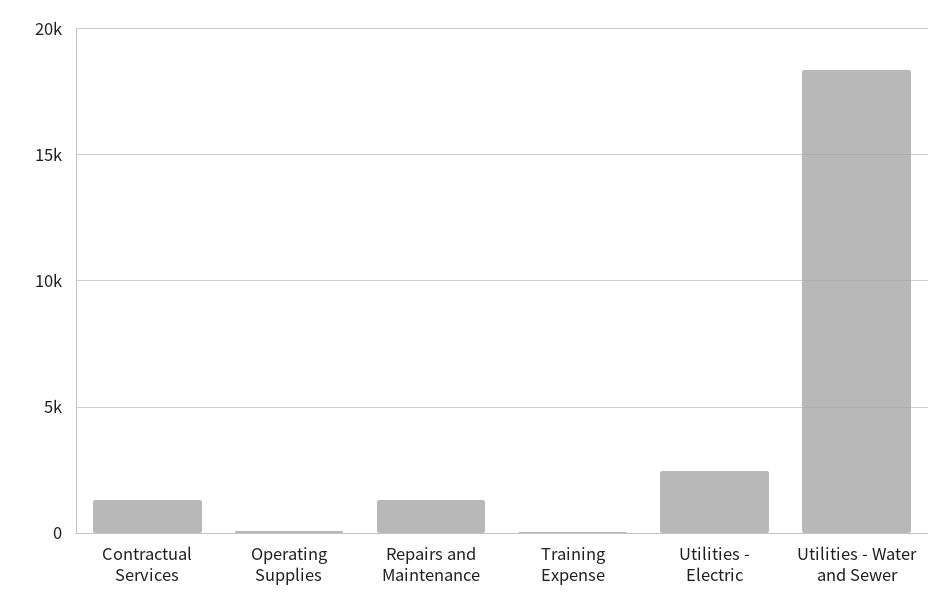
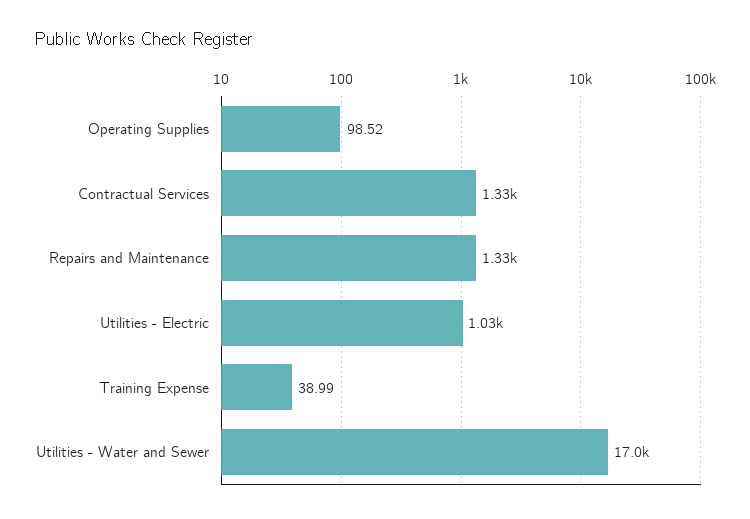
  {
    "Contractual Services": 1330,
    "Operating Supplies": 98.52,
    "Repairs and Maintenance": 1330,
    "Training Expense": 38.99,
-   "Utilities - Electric": 2500,
+   "Utilities - Electric": 1030,
-   "Utilities - Water and Sewer": 18500
+   "Utilities - Water and Sewer": 17000
  }

